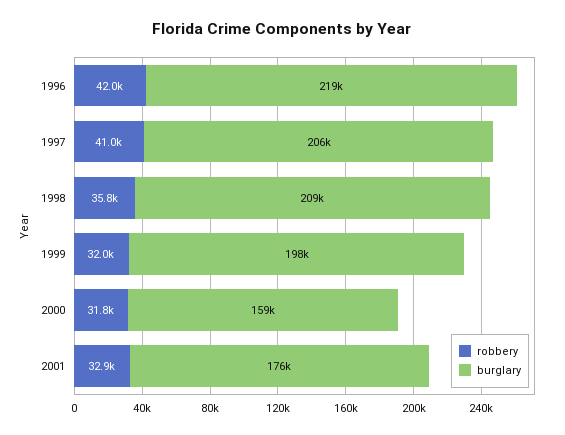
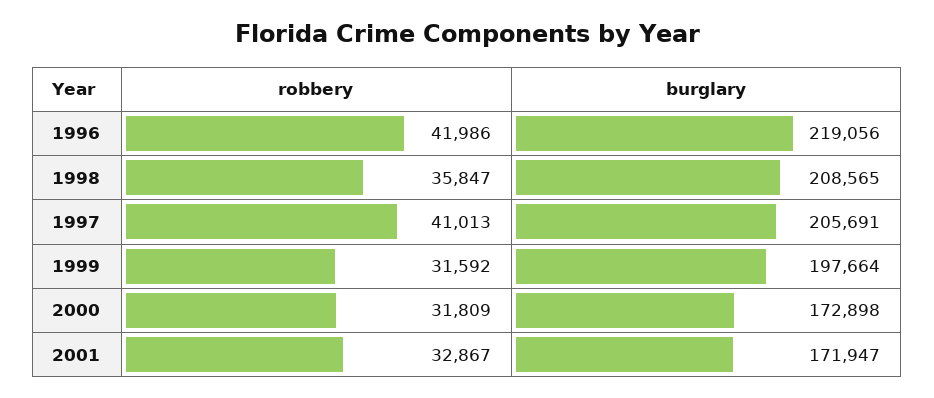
  {
    "robbery": {
      "1996": 41986,
      "1997": 41013,
      "1998": 35847,
-     "1999": 32000,
+     "1999": 31592,
      "2000": 31809,
      "2001": 32867
    },
    "burglary": {
      "1996": 219056,
      "1997": 205691,
      "1998": 208565,
      "1999": 197664,
-     "2000": 159000,
+     "2000": 172898,
-     "2001": 176000
+     "2001": 171947
    }
  }

